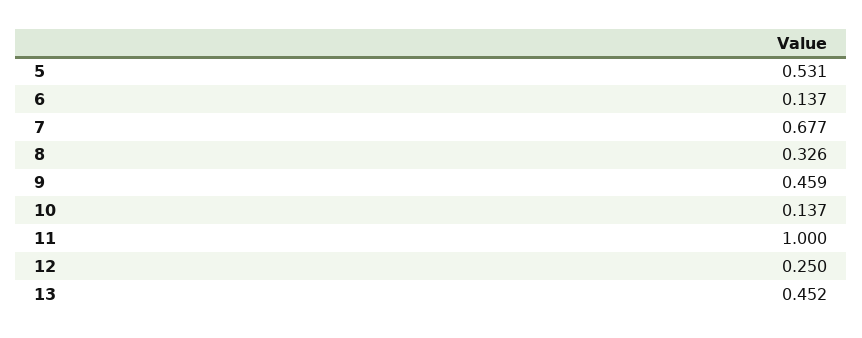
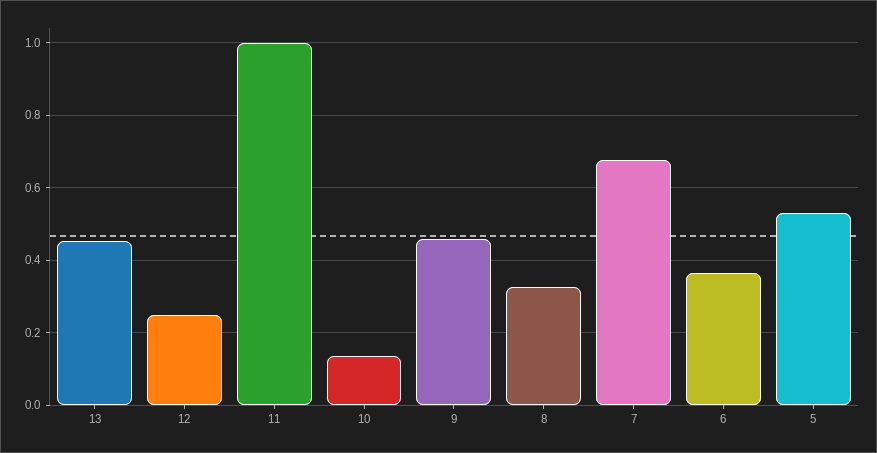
  {
    "5": 0.531,
-   "6": 0.137,
+   "6": 0.36,
    "7": 0.677,
    "8": 0.326,
    "9": 0.459,
    "10": 0.137,
    "11": 1,
    "12": 0.25,
    "13": 0.452
  }

